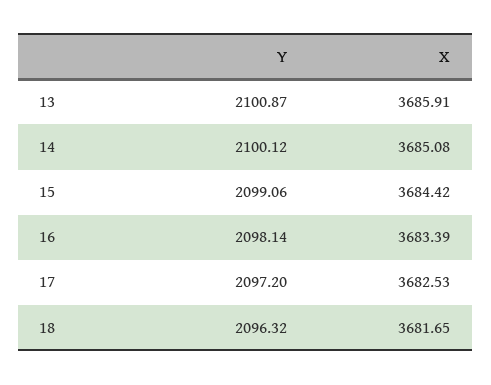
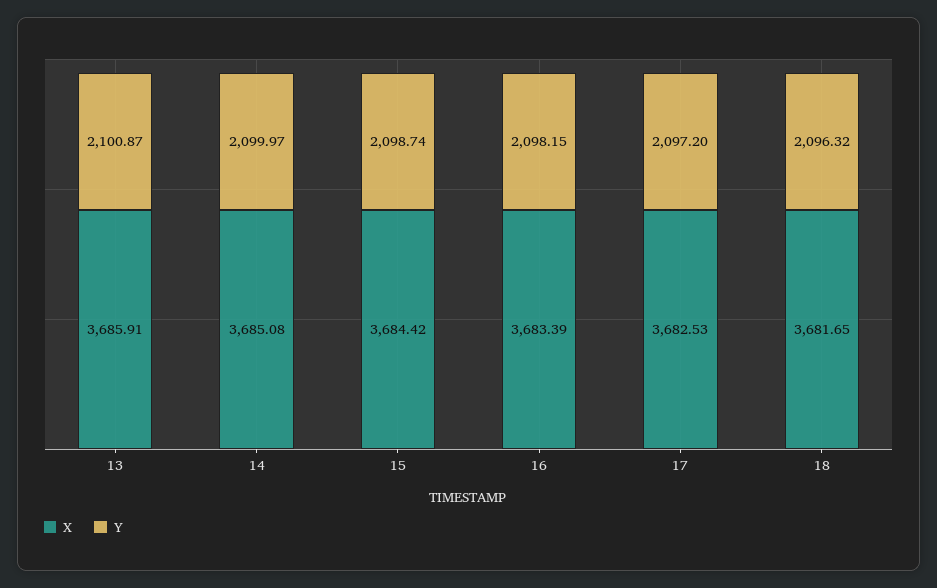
  {
    "Y": {
      "13": 2100.87,
-     "14": 2100.12,
+     "14": 2099.97,
-     "15": 2099.06,
+     "15": 2098.74,
-     "16": 2098.14,
+     "16": 2098.15,
      "17": 2097.2,
      "18": 2096.32
    },
    "X": {
      "13": 3685.91,
      "14": 3685.08,
      "15": 3684.42,
      "16": 3683.39,
      "17": 3682.53,
      "18": 3681.65
    }
  }

